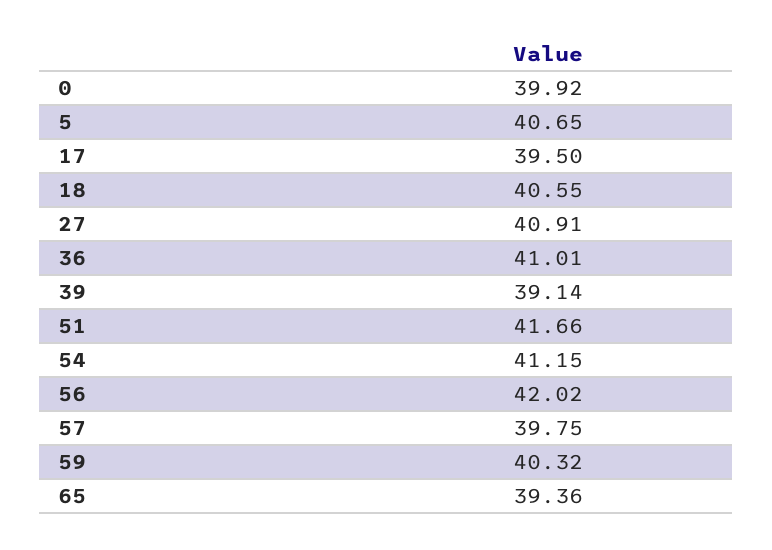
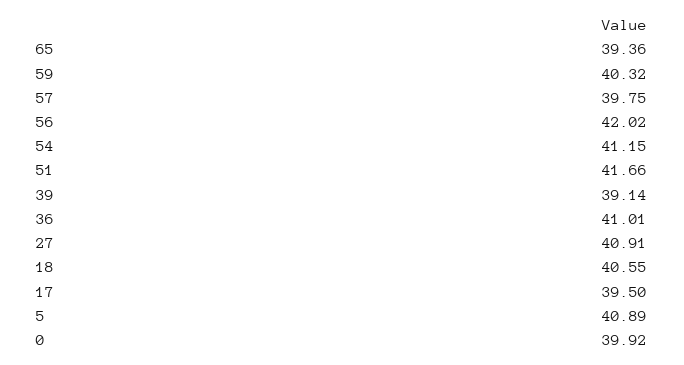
  {
    "0": 39.92,
-   "5": 40.65,
+   "5": 40.89,
    "17": 39.5,
    "18": 40.55,
    "27": 40.91,
    "36": 41.01,
    "39": 39.14,
    "51": 41.66,
    "54": 41.15,
    "56": 42.02,
    "57": 39.75,
    "59": 40.32,
    "65": 39.36
  }

